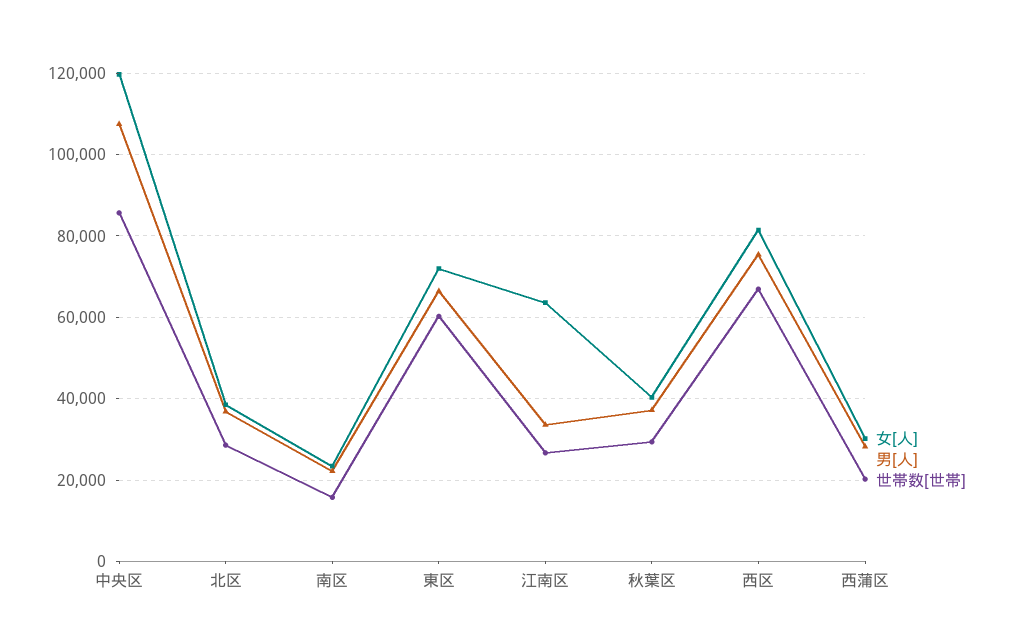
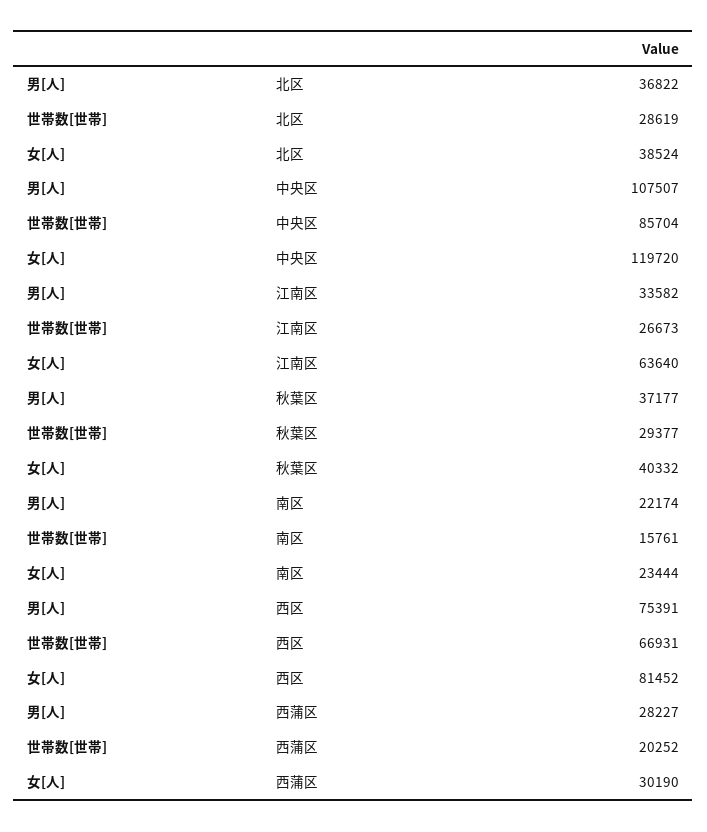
  {
    "女[人]": {
      "中央区": 119720,
      "北区": 38524,
      "南区": 23444,
-     "東区": 72000,
      "江南区": 63640,
      "秋葉区": 40332,
      "西区": 81452,
      "西蒲区": 30190
    },
    "男[人]": {
      "中央区": 107507,
      "北区": 36822,
      "南区": 22174,
-     "東区": 66000,
      "江南区": 33582,
      "秋葉区": 37177,
      "西区": 75391,
      "西蒲区": 28227
    },
    "世帯数[世帯]": {
      "中央区": 85704,
      "北区": 28619,
      "南区": 15761,
-     "東区": 60000,
      "江南区": 26673,
      "秋葉区": 29377,
      "西区": 66931,
      "西蒲区": 20252
    }
  }

